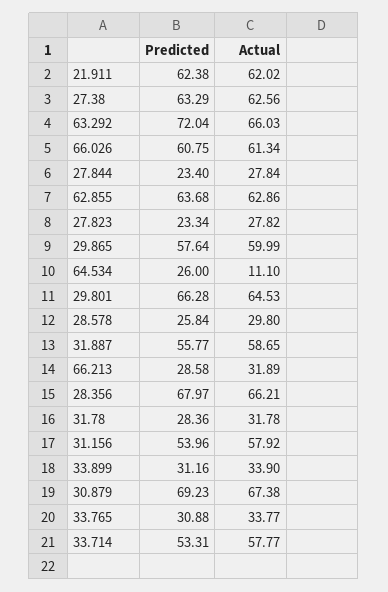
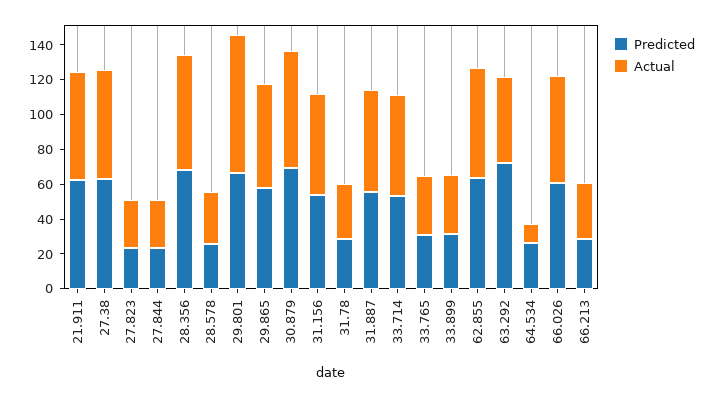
  {
    "Predicted": {
      "21.911": 62.38,
      "27.38": 63.29,
      "63.292": 72.04,
      "66.026": 60.75,
      "27.844": 23.4,
      "62.855": 63.68,
      "27.823": 23.34,
      "29.865": 57.64,
      "64.534": 26,
      "29.801": 66.28,
      "28.578": 25.84,
      "31.887": 55.77,
      "66.213": 28.58,
      "28.356": 67.97,
      "31.78": 28.36,
      "31.156": 53.96,
      "33.899": 31.16,
      "30.879": 69.23,
      "33.765": 30.88,
      "33.714": 53.31
    },
    "Actual": {
      "21.911": 62.02,
      "27.38": 62.56,
-     "63.292": 66.03,
+     "63.292": 50,
      "66.026": 61.34,
      "27.844": 27.84,
      "62.855": 62.86,
      "27.823": 27.82,
      "29.865": 59.99,
      "64.534": 11.1,
-     "29.801": 64.53,
+     "29.801": 80,
      "28.578": 29.8,
      "31.887": 58.65,
      "66.213": 31.89,
      "28.356": 66.21,
      "31.78": 31.78,
      "31.156": 57.92,
      "33.899": 33.9,
      "30.879": 67.38,
      "33.765": 33.77,
      "33.714": 57.77
    }
  }

